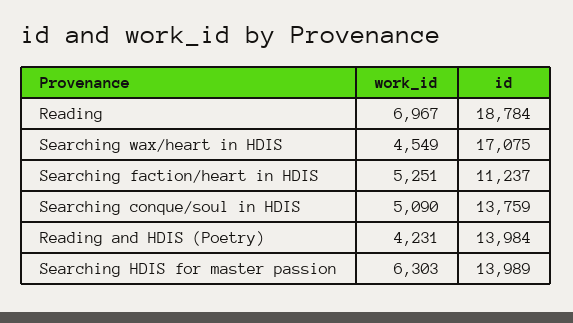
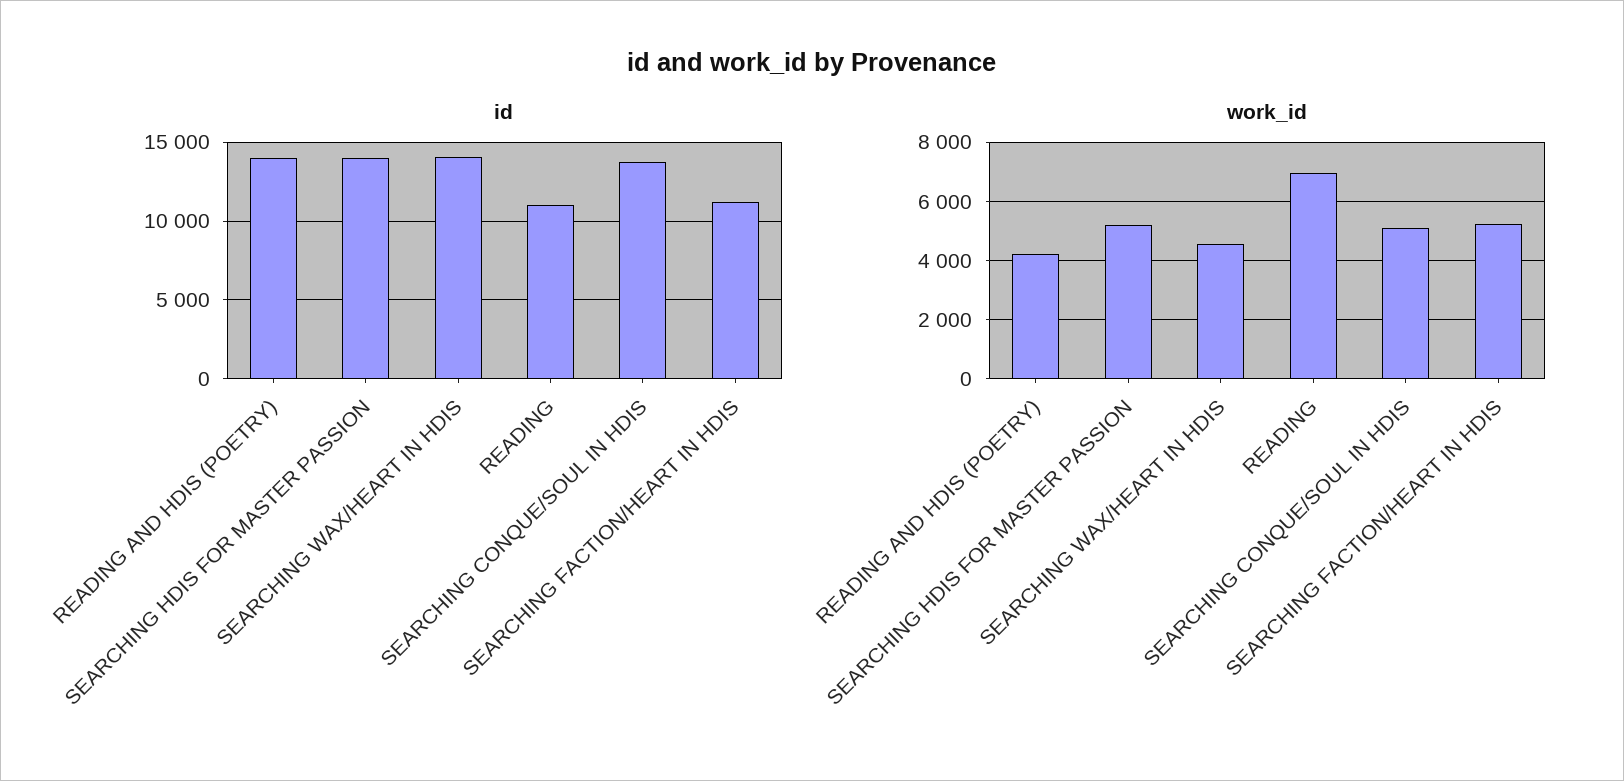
  {
    "work_id": {
      "Reading": 6967,
      "Searching wax/heart in HDIS": 4549,
      "Searching faction/heart in HDIS": 5251,
      "Searching conque/soul in HDIS": 5090,
      "Reading and HDIS (Poetry)": 4231,
-     "Searching HDIS for master passion": 6303
+     "Searching HDIS for master passion": 5250
    },
    "id": {
-     "Reading": 18784,
+     "Reading": 11000,
-     "Searching wax/heart in HDIS": 17075,
+     "Searching wax/heart in HDIS": 14000,
      "Searching faction/heart in HDIS": 11237,
      "Searching conque/soul in HDIS": 13759,
      "Reading and HDIS (Poetry)": 13984,
      "Searching HDIS for master passion": 13989
    }
  }

